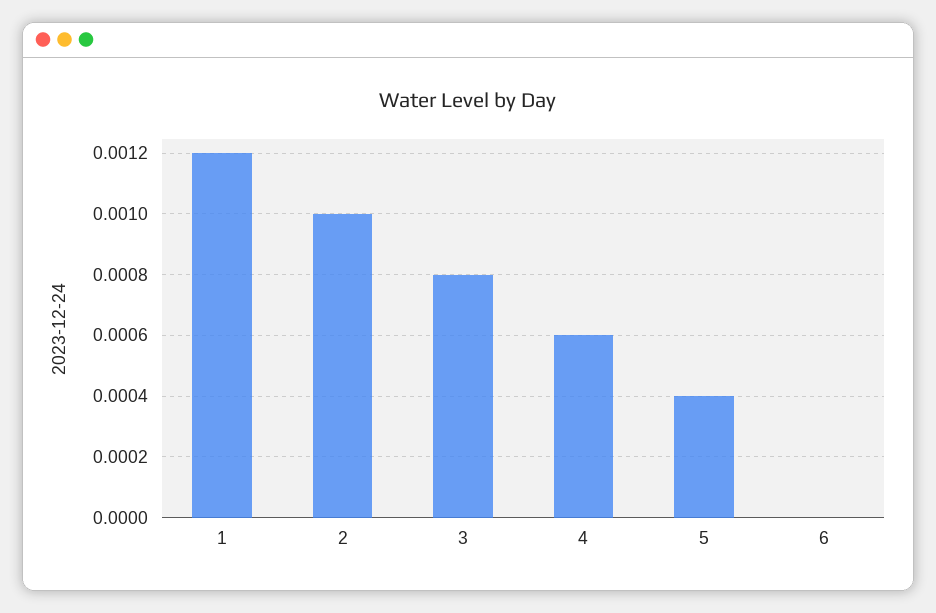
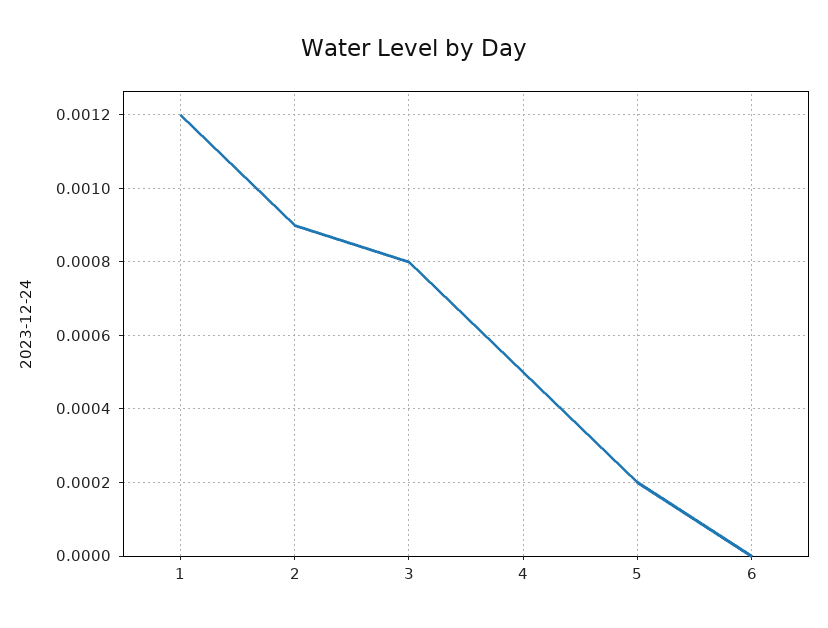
  {
    "1": 0.0012,
-   "2": 0.001,
+   "2": 0.0009,
    "3": 0.0008,
-   "4": 0.0006,
+   "4": 0.0005,
-   "5": 0.0004,
+   "5": 0.0002,
    "6": 0
  }

